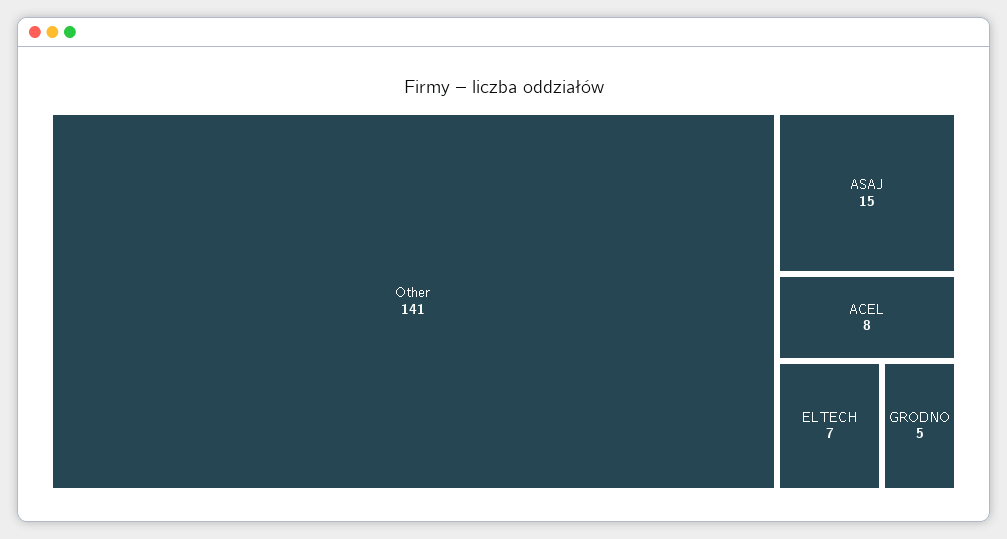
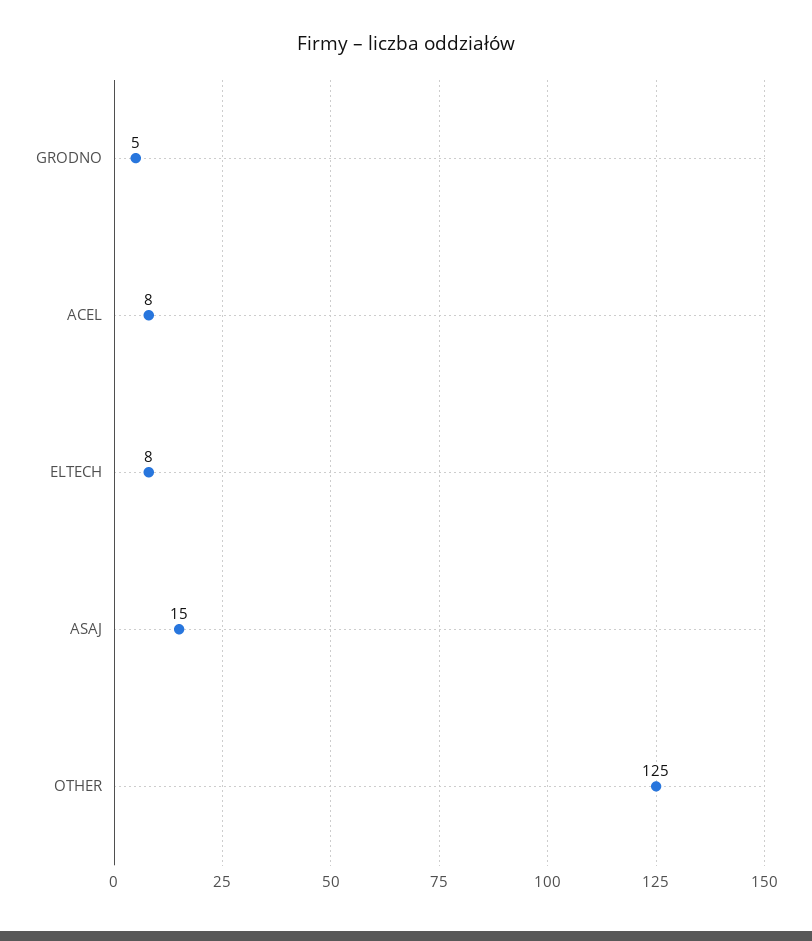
  {
-   "Other": 141,
+   "Other": 125,
    "ASAJ": 15,
    "ACEL": 8,
-   "ELTECH": 7,
+   "ELTECH": 8,
    "GRODNO": 5
  }

